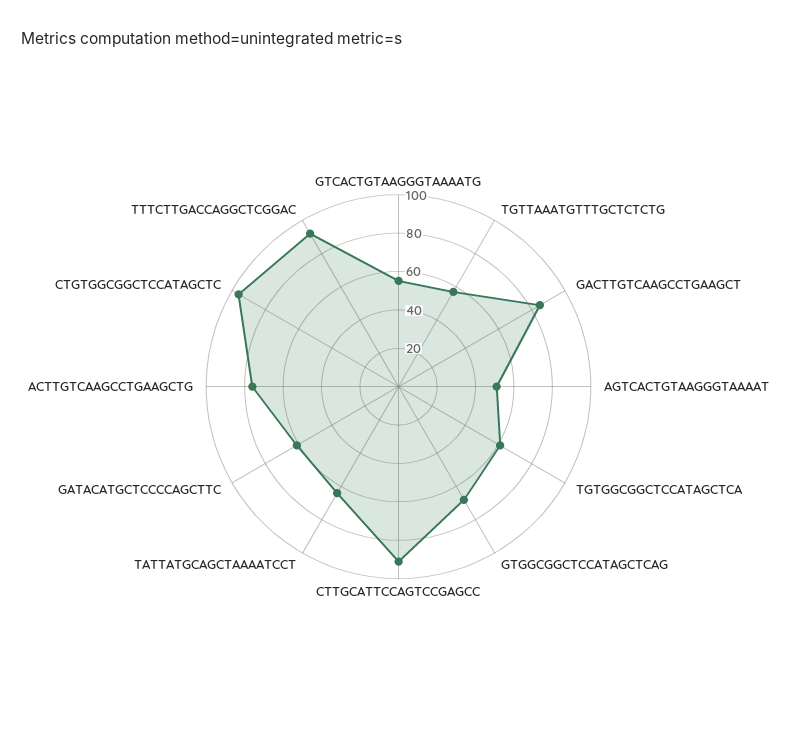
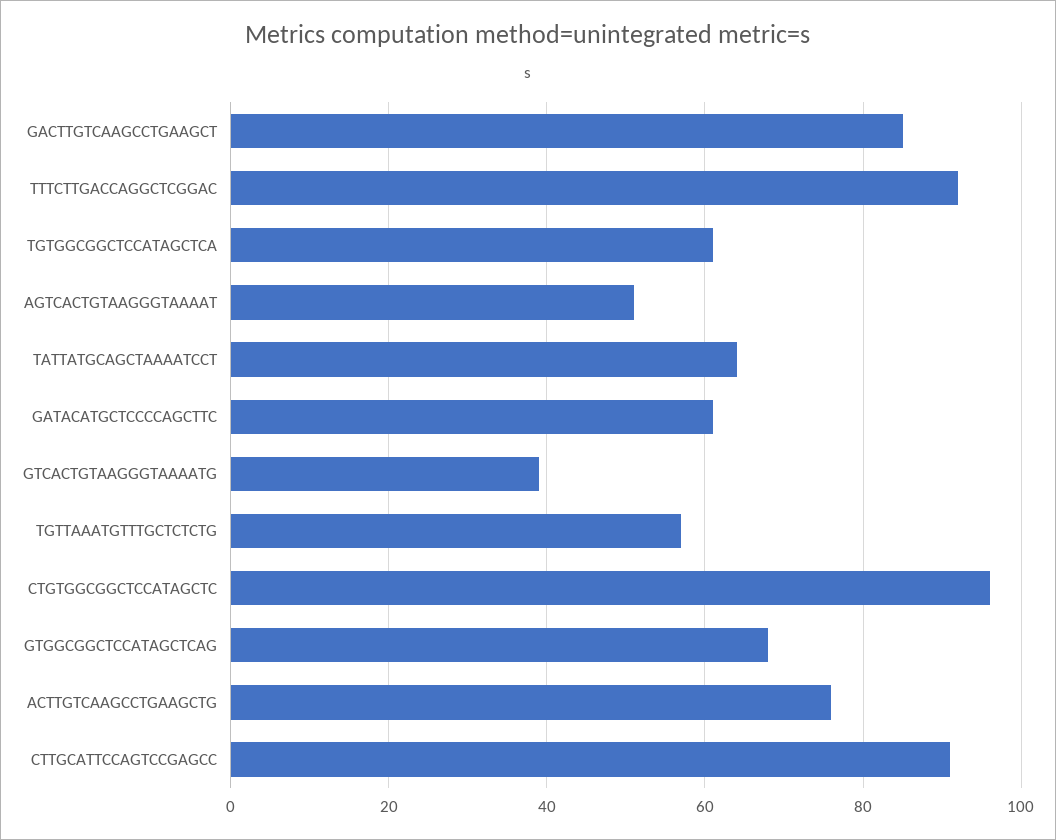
  {
-   "GTCACTGTAAGGGTAAAATG": 55,
+   "GTCACTGTAAGGGTAAAATG": 40,
    "TGTTAAATGTTTGCTCTCTG": 55,
    "GACTTGTCAAGCCTGAAGCT": 85,
    "AGTCACTGTAAGGGTAAAAT": 50,
    "TGTGGCGGCTCCATAGCTCA": 60,
    "GTGGCGGCTCCATAGCTCAG": 70,
    "CTTGCATTCCAGTCCGAGCC": 90,
    "TATTATGCAGCTAAAATCCT": 65,
    "GATACATGCTCCCCAGCTTC": 60,
    "ACTTGTCAAGCCTGAAGCTG": 75,
    "CTGTGGCGGCTCCATAGCTC": 95,
    "TTTCTTGACCAGGCTCGGAC": 90
  }

